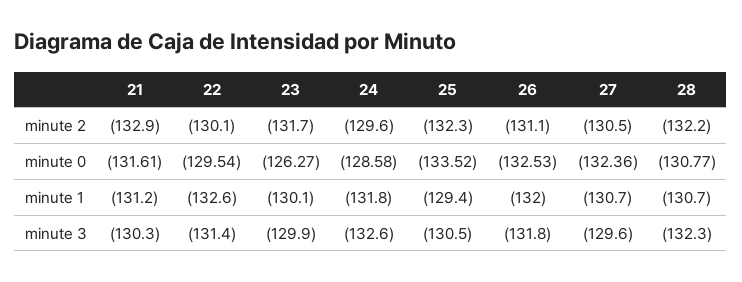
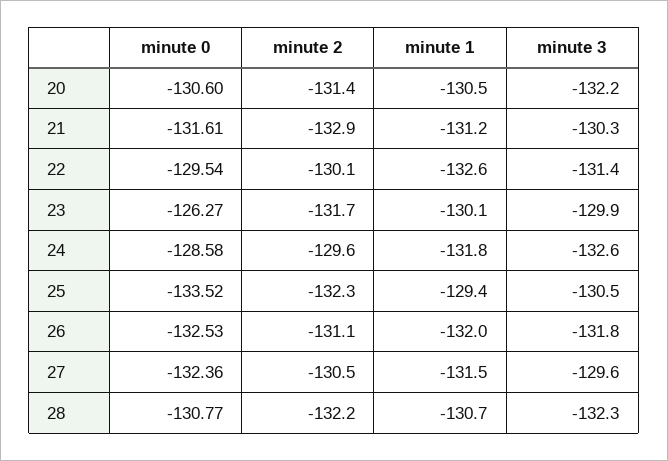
  {
    "21": {
      "minute 2": -132.9,
      "minute 0": -131.61,
      "minute 1": -131.2,
      "minute 3": -130.3
    },
    "22": {
      "minute 2": -130.1,
      "minute 0": -129.54,
      "minute 1": -132.6,
      "minute 3": -131.4
    },
    "23": {
      "minute 2": -131.7,
      "minute 0": -126.27,
      "minute 1": -130.1,
      "minute 3": -129.9
    },
    "24": {
      "minute 2": -129.6,
      "minute 0": -128.58,
      "minute 1": -131.8,
      "minute 3": -132.6
    },
    "25": {
      "minute 2": -132.3,
      "minute 0": -133.52,
      "minute 1": -129.4,
      "minute 3": -130.5
    },
    "26": {
      "minute 2": -131.1,
      "minute 0": -132.53,
      "minute 1": -132,
      "minute 3": -131.8
    },
    "27": {
      "minute 2": -130.5,
      "minute 0": -132.36,
-     "minute 1": -130.7,
+     "minute 1": -131.5,
      "minute 3": -129.6
    },
    "28": {
      "minute 2": -132.2,
      "minute 0": -130.77,
      "minute 1": -130.7,
      "minute 3": -132.3
-   }
+   },
+   "20": {
+     "minute 0": -130.6,
+     "minute 2": -131.4,
+     "minute 1": -130.5,
+     "minute 3": -132.2
+   }
  }

